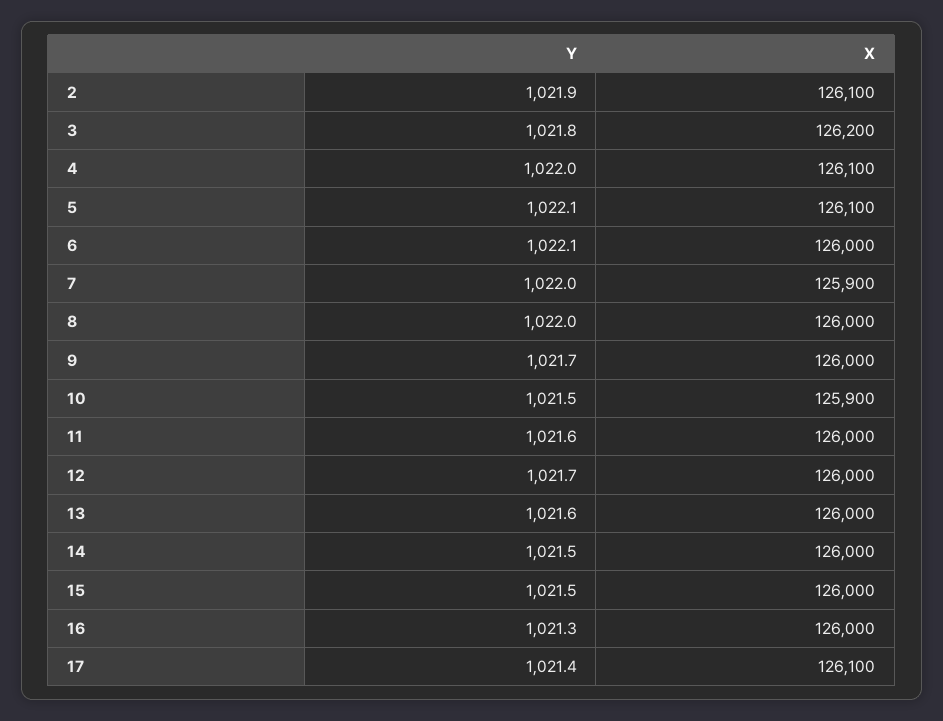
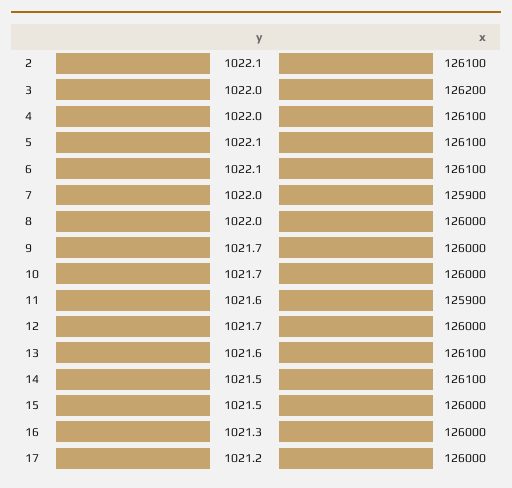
  {
    "Y": {
-     "2": 1021.9,
+     "2": 1022.1,
-     "3": 1021.8,
+     "3": 1022,
      "4": 1022,
      "5": 1022.1,
      "6": 1022.1,
      "7": 1022,
      "8": 1022,
      "9": 1021.7,
-     "10": 1021.5,
+     "10": 1021.7,
      "11": 1021.6,
      "12": 1021.7,
      "13": 1021.6,
      "14": 1021.5,
      "15": 1021.5,
      "16": 1021.3,
-     "17": 1021.4
+     "17": 1021.2
    },
    "X": {
      "2": 126100,
      "3": 126200,
      "4": 126100,
      "5": 126100,
-     "6": 126000,
+     "6": 126100,
      "7": 125900,
      "8": 126000,
      "9": 126000,
-     "10": 125900,
+     "10": 126000,
-     "11": 126000,
+     "11": 125900,
      "12": 126000,
-     "13": 126000,
+     "13": 126100,
-     "14": 126000,
+     "14": 126100,
      "15": 126000,
      "16": 126000,
-     "17": 126100
+     "17": 126000
    }
  }

